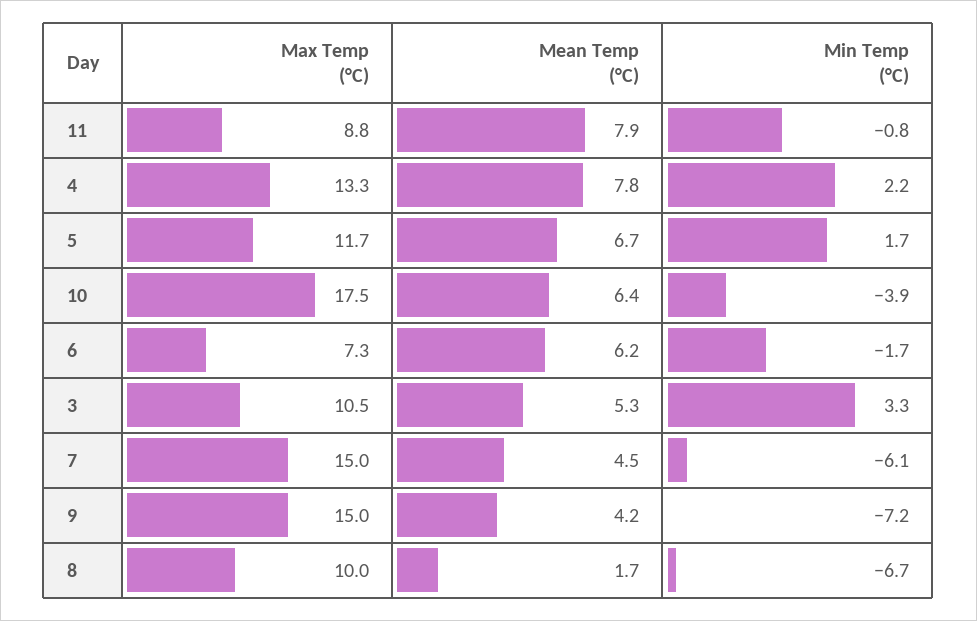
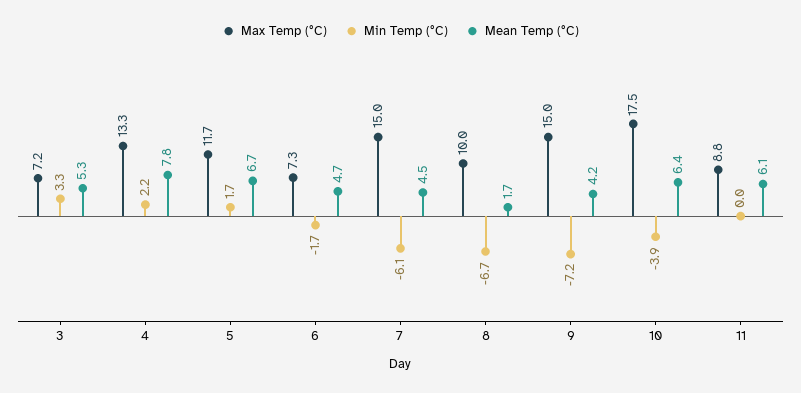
  {
    "Max Temp (°C)": {
      "11": 8.8,
      "4": 13.3,
      "5": 11.7,
      "10": 17.5,
      "6": 7.3,
-     "3": 10.5,
+     "3": 7.2,
      "7": 15,
      "9": 15,
      "8": 10
    },
    "Mean Temp (°C)": {
-     "11": 7.9,
+     "11": 6.1,
      "4": 7.8,
      "5": 6.7,
      "10": 6.4,
-     "6": 6.2,
+     "6": 4.7,
      "3": 5.3,
      "7": 4.5,
      "9": 4.2,
      "8": 1.7
    },
    "Min Temp (°C)": {
-     "11": -0.8,
+     "11": 0,
      "4": 2.2,
      "5": 1.7,
      "10": -3.9,
      "6": -1.7,
      "3": 3.3,
      "7": -6.1,
      "9": -7.2,
      "8": -6.7
    }
  }

